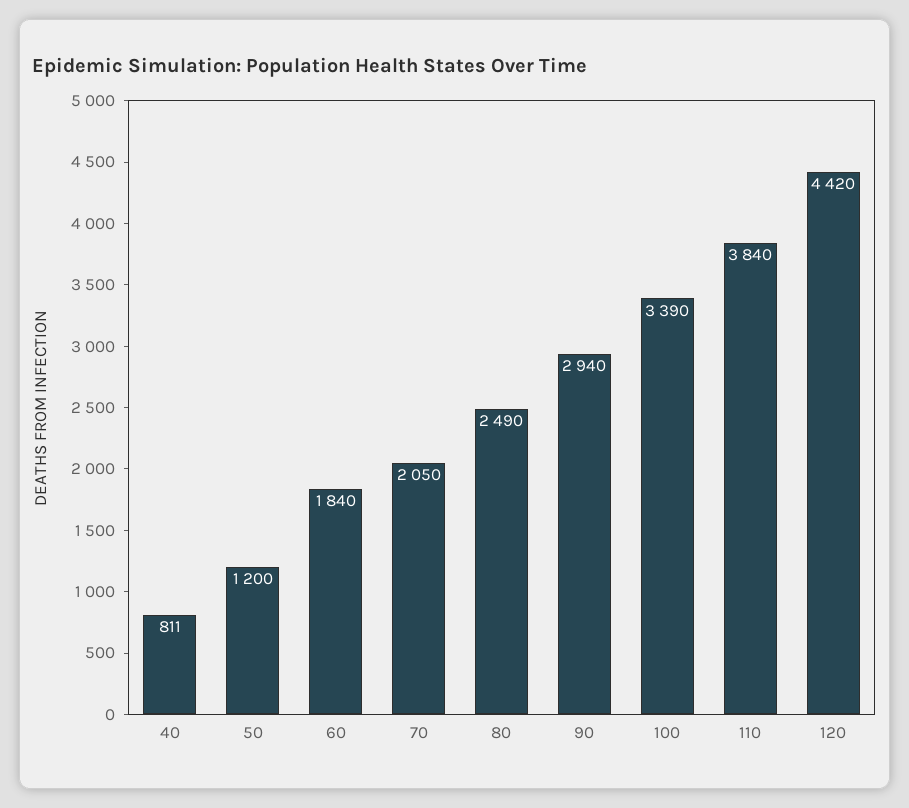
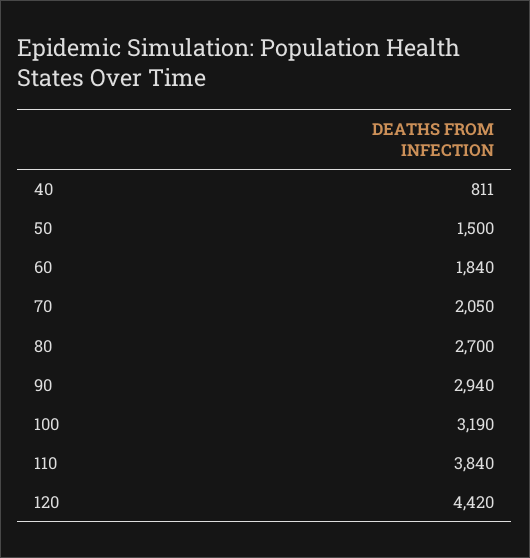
  {
    "40": 811,
-   "50": 1200,
+   "50": 1500,
    "60": 1840,
    "70": 2050,
-   "80": 2490,
+   "80": 2700,
    "90": 2940,
-   "100": 3390,
+   "100": 3190,
    "110": 3840,
    "120": 4420
  }

